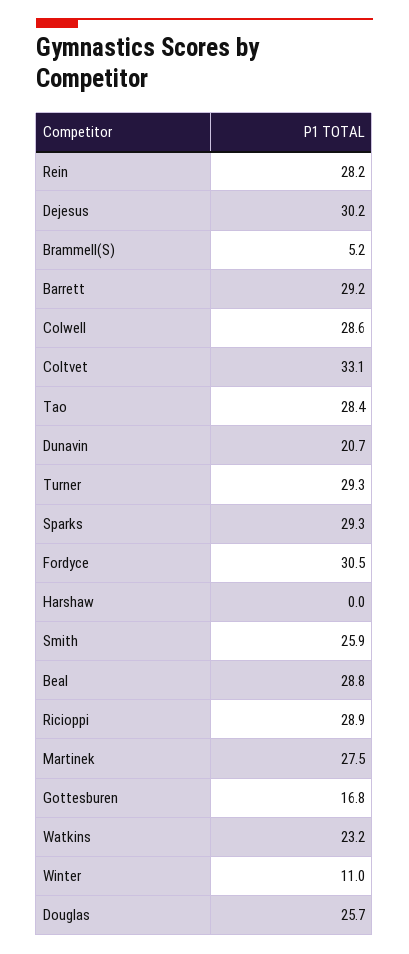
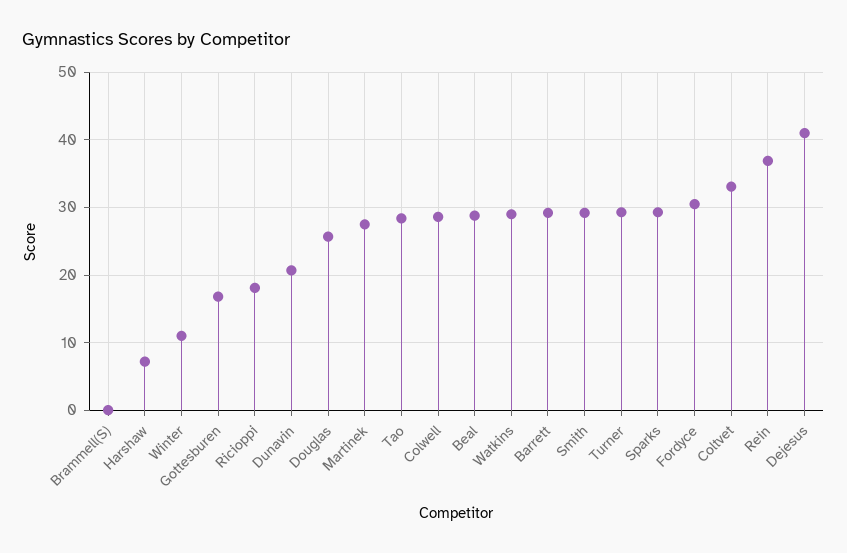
  {
-   "Rein": 28.2,
+   "Rein": 37,
-   "Dejesus": 30.2,
+   "Dejesus": 41,
-   "Brammell(S)": 5.2,
+   "Brammell(S)": 0,
    "Barrett": 29.2,
    "Colwell": 28.6,
    "Coltvet": 33.1,
    "Tao": 28.4,
    "Dunavin": 20.7,
    "Turner": 29.3,
    "Sparks": 29.3,
    "Fordyce": 30.5,
-   "Harshaw": 0,
+   "Harshaw": 7,
-   "Smith": 25.9,
+   "Smith": 29,
    "Beal": 28.8,
-   "Ricioppi": 28.9,
+   "Ricioppi": 18,
    "Martinek": 27.5,
    "Gottesburen": 16.8,
-   "Watkins": 23.2,
+   "Watkins": 29,
    "Winter": 11,
    "Douglas": 25.7
  }

